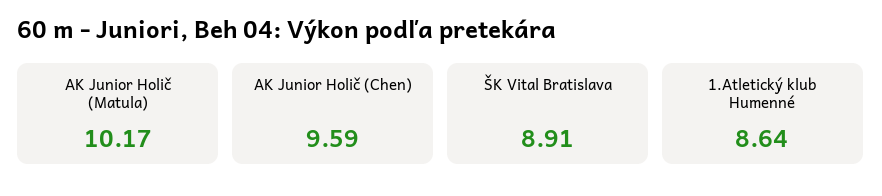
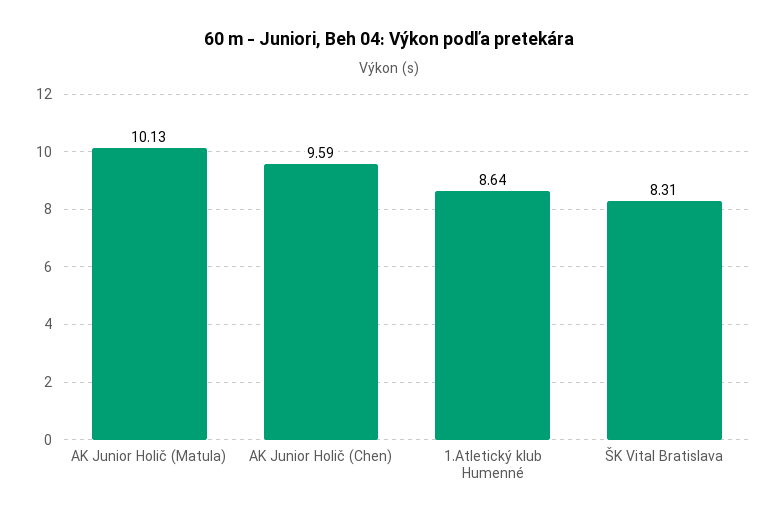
  {
-   "AK Junior Holič (Matula)": 10.17,
+   "AK Junior Holič (Matula)": 10.13,
    "AK Junior Holič (Chen)": 9.59,
-   "ŠK Vital Bratislava": 8.91,
+   "ŠK Vital Bratislava": 8.31,
    "1.Atletický klub Humenné": 8.64
  }

